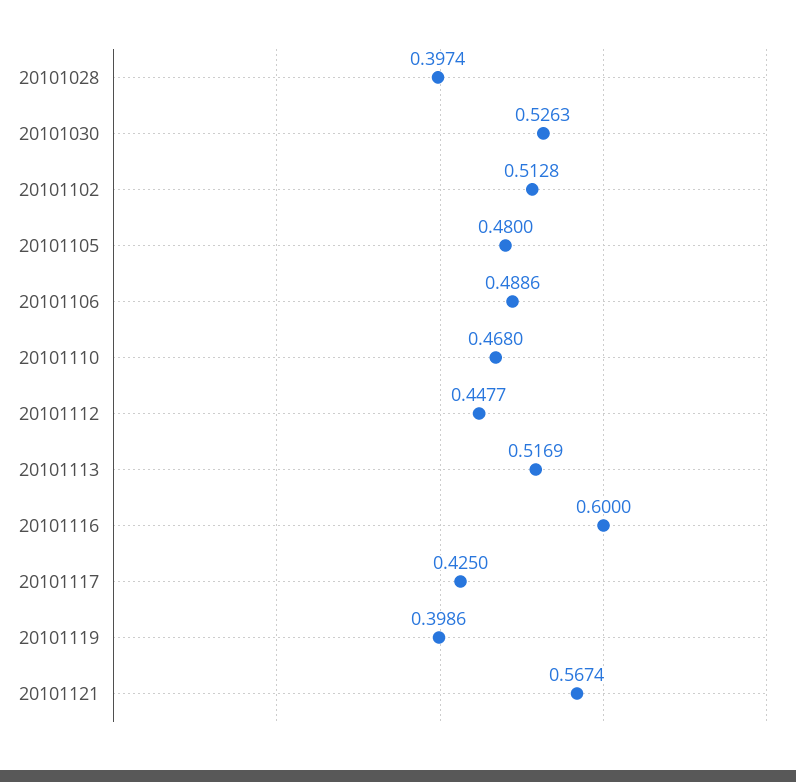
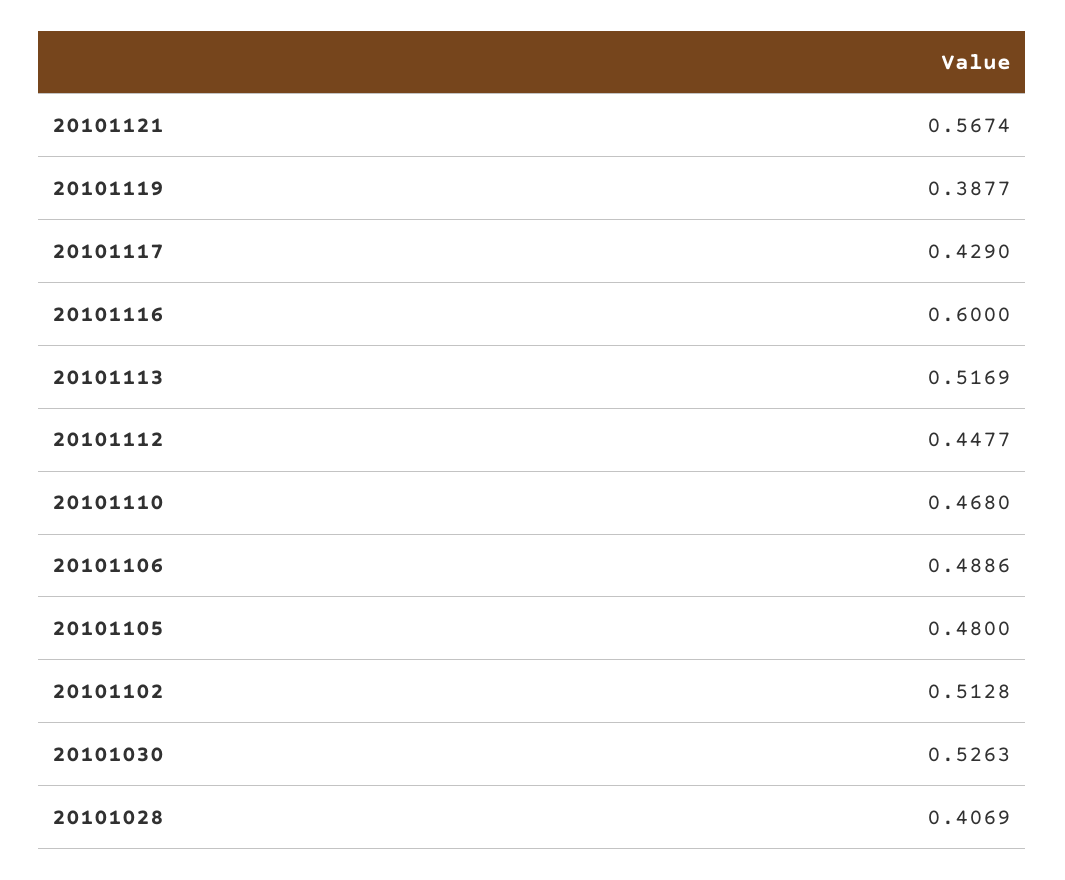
  {
-   "20101028": 0.3974,
+   "20101028": 0.4069,
    "20101030": 0.5263,
    "20101102": 0.5128,
    "20101105": 0.48,
    "20101106": 0.4886,
    "20101110": 0.468,
    "20101112": 0.4477,
    "20101113": 0.5169,
    "20101116": 0.6,
-   "20101117": 0.425,
+   "20101117": 0.429,
-   "20101119": 0.3986,
+   "20101119": 0.3877,
    "20101121": 0.5674
  }

